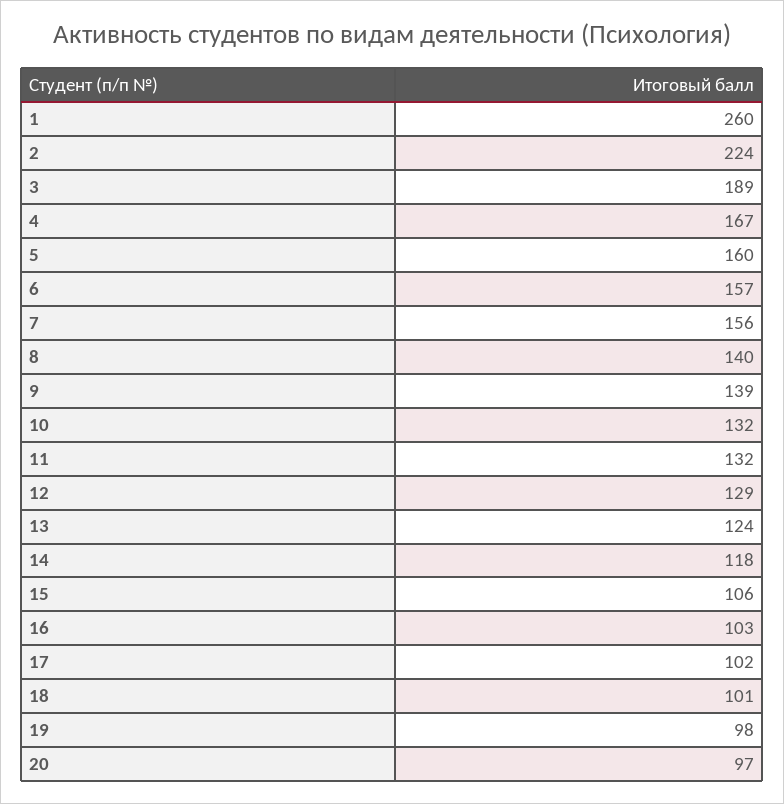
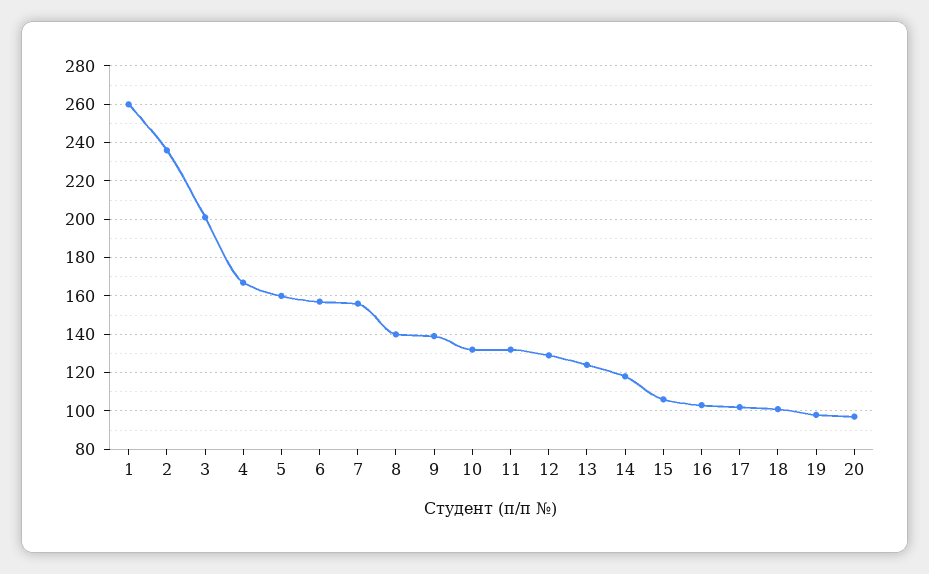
  {
    "1": 260,
-   "2": 224,
+   "2": 235,
-   "3": 189,
+   "3": 200,
    "4": 167,
    "5": 160,
    "6": 157,
    "7": 156,
    "8": 140,
    "9": 139,
    "10": 132,
    "11": 132,
    "12": 129,
    "13": 124,
    "14": 118,
    "15": 106,
    "16": 103,
    "17": 102,
    "18": 101,
    "19": 98,
    "20": 97
  }

